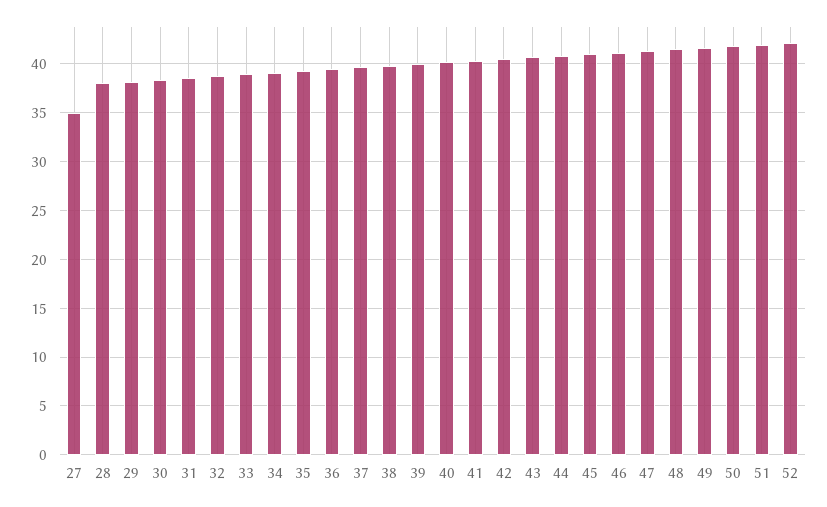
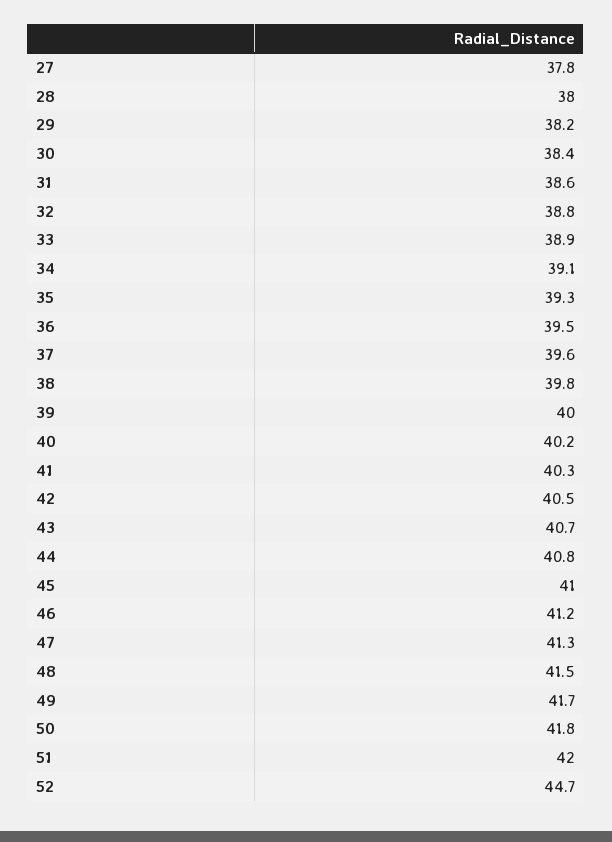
  {
-   "27": 35,
+   "27": 37.8,
    "28": 38,
    "29": 38.2,
    "30": 38.4,
    "31": 38.6,
    "32": 38.8,
    "33": 38.9,
    "34": 39.1,
    "35": 39.3,
    "36": 39.5,
    "37": 39.6,
    "38": 39.8,
    "39": 40,
    "40": 40.2,
    "41": 40.3,
    "42": 40.5,
    "43": 40.7,
    "44": 40.8,
    "45": 41,
    "46": 41.2,
    "47": 41.3,
    "48": 41.5,
    "49": 41.7,
    "50": 41.8,
    "51": 42,
-   "52": 42
+   "52": 44.7
  }

